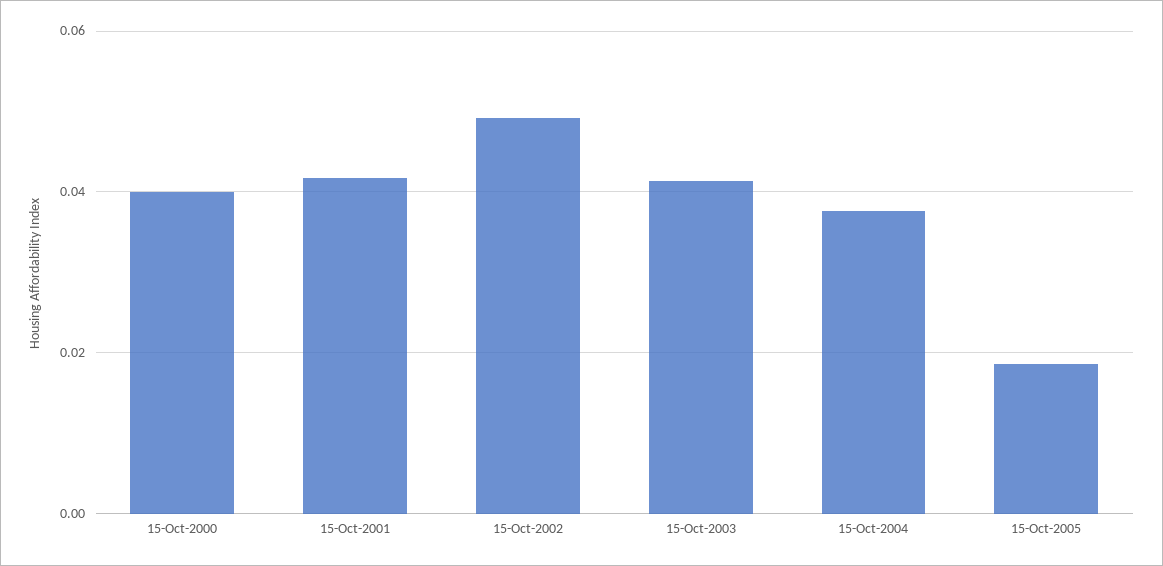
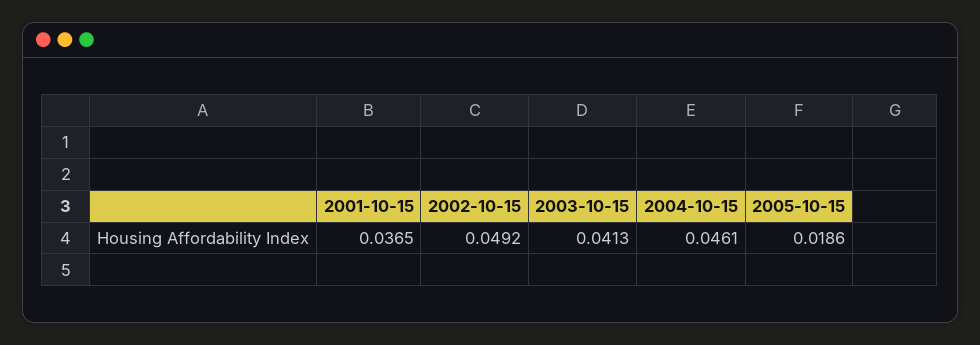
  {
-   "15-Oct-2000": 0.04,
-   "15-Oct-2001": 0.042,
+   "15-Oct-2001": 0.0365,
    "15-Oct-2002": 0.0492,
    "15-Oct-2003": 0.0413,
-   "15-Oct-2004": 0.038,
+   "15-Oct-2004": 0.0461,
    "15-Oct-2005": 0.0186
  }

